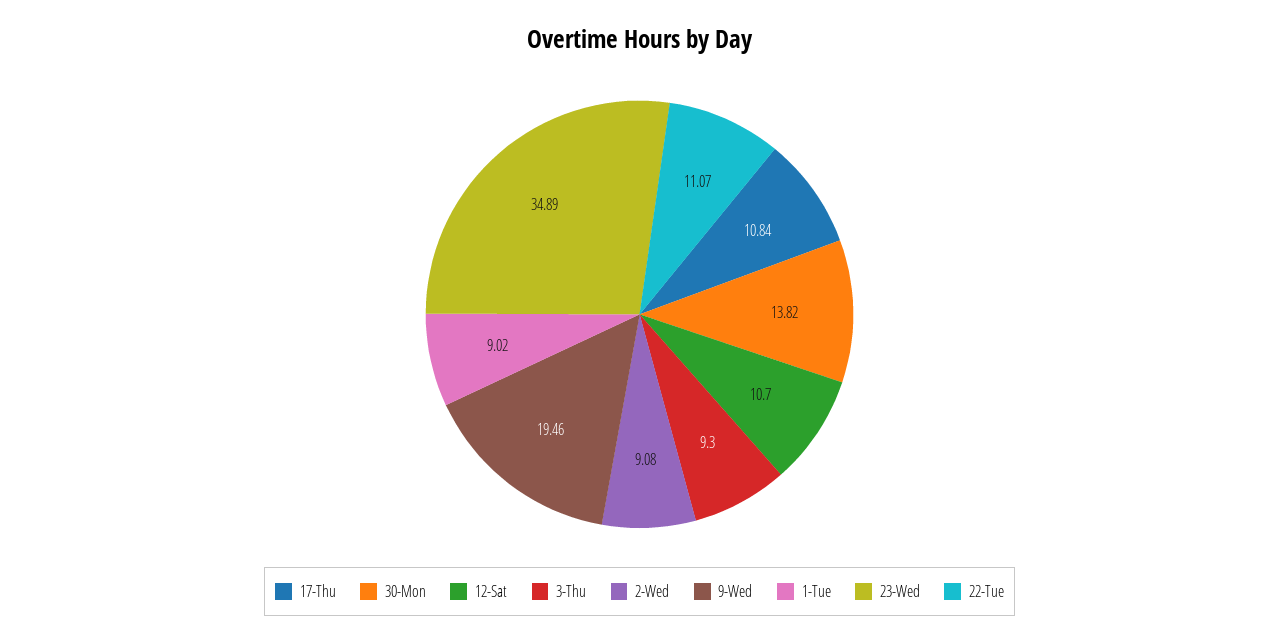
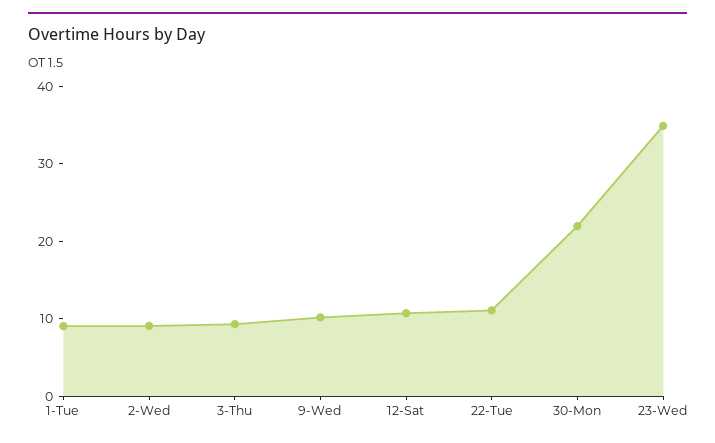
  {
-   "17-Thu": 10.84,
-   "30-Mon": 13.82,
+   "30-Mon": 22,
    "12-Sat": 10.7,
    "3-Thu": 9.3,
    "2-Wed": 9.08,
-   "9-Wed": 19.46,
+   "9-Wed": 10,
    "1-Tue": 9.02,
    "23-Wed": 34.89,
    "22-Tue": 11.07
  }

